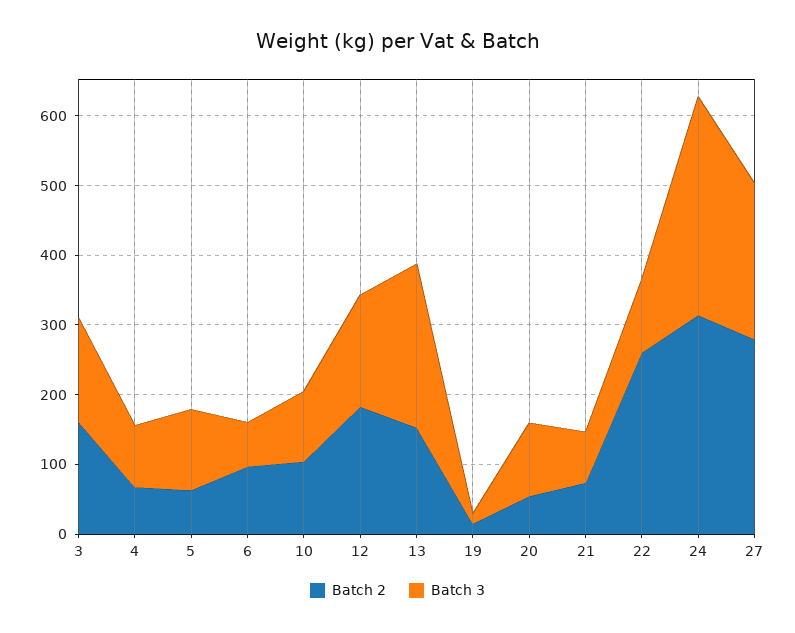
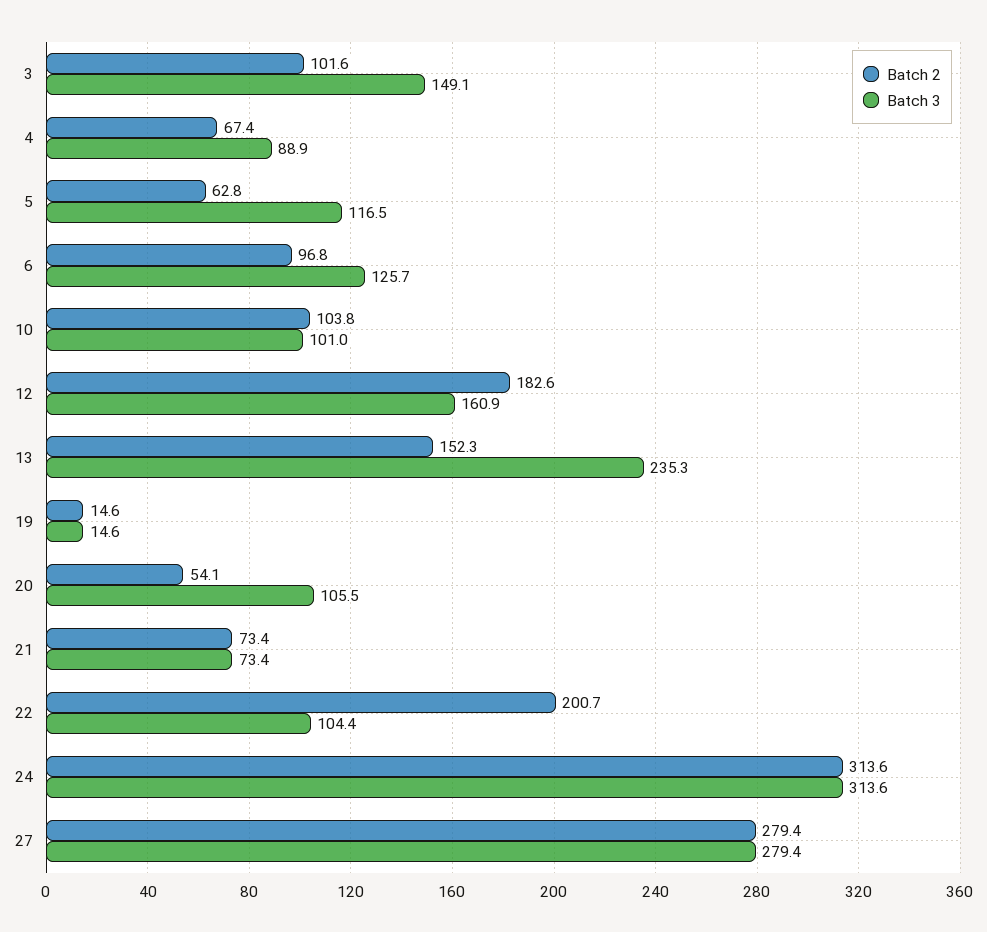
  {
    "Batch 2": {
-     "3": 160,
+     "3": 101.6,
      "4": 67.4,
      "5": 62.8,
      "6": 96.8,
      "10": 103.8,
      "12": 182.6,
      "13": 152.3,
      "19": 14.6,
      "20": 54.1,
      "21": 73.4,
-     "22": 260,
+     "22": 200.7,
      "24": 313.6,
      "27": 279.4
    },
    "Batch 3": {
      "3": 149.1,
      "4": 88.9,
      "5": 116.5,
-     "6": 60,
+     "6": 125.7,
      "10": 101,
      "12": 160.9,
      "13": 235.3,
      "19": 14.6,
      "20": 105.5,
      "21": 73.4,
      "22": 104.4,
      "24": 313.6,
-     "27": 220
+     "27": 279.4
    }
  }

